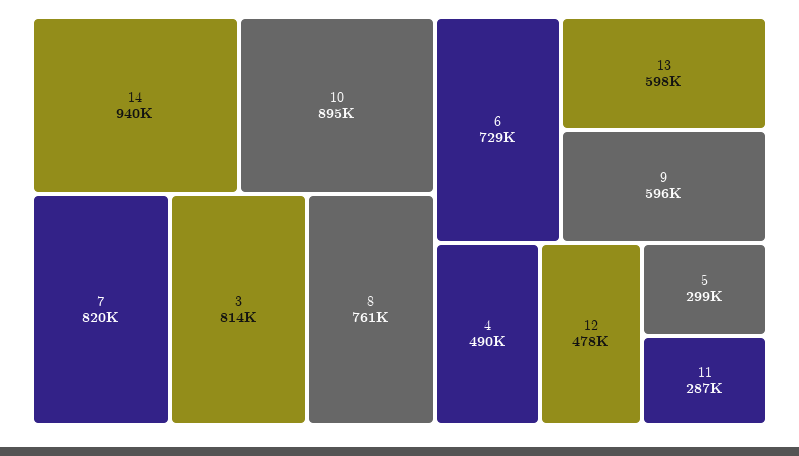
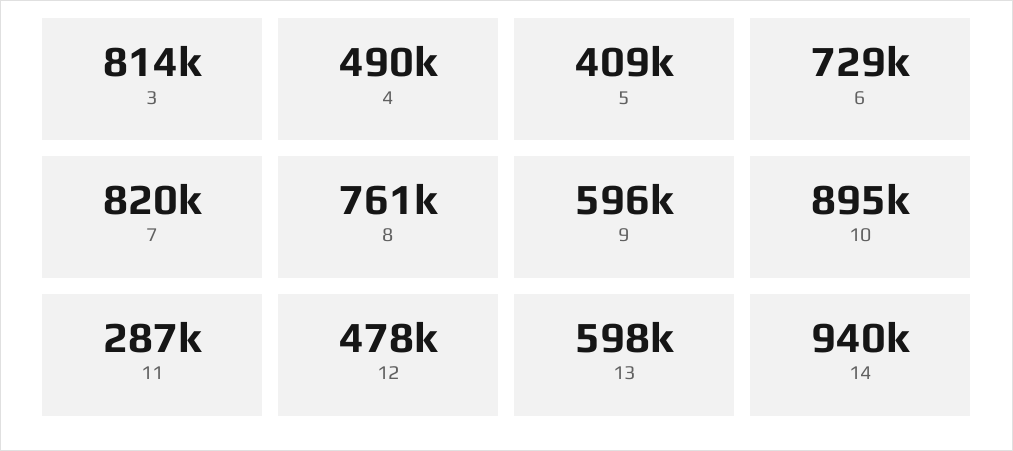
  {
    "14": 940000,
    "10": 895000,
    "7": 820000,
    "3": 814000,
    "8": 761000,
    "6": 729000,
    "13": 598000,
    "9": 596000,
    "4": 490000,
    "12": 478000,
-   "5": 299000,
+   "5": 409000,
    "11": 287000
  }

